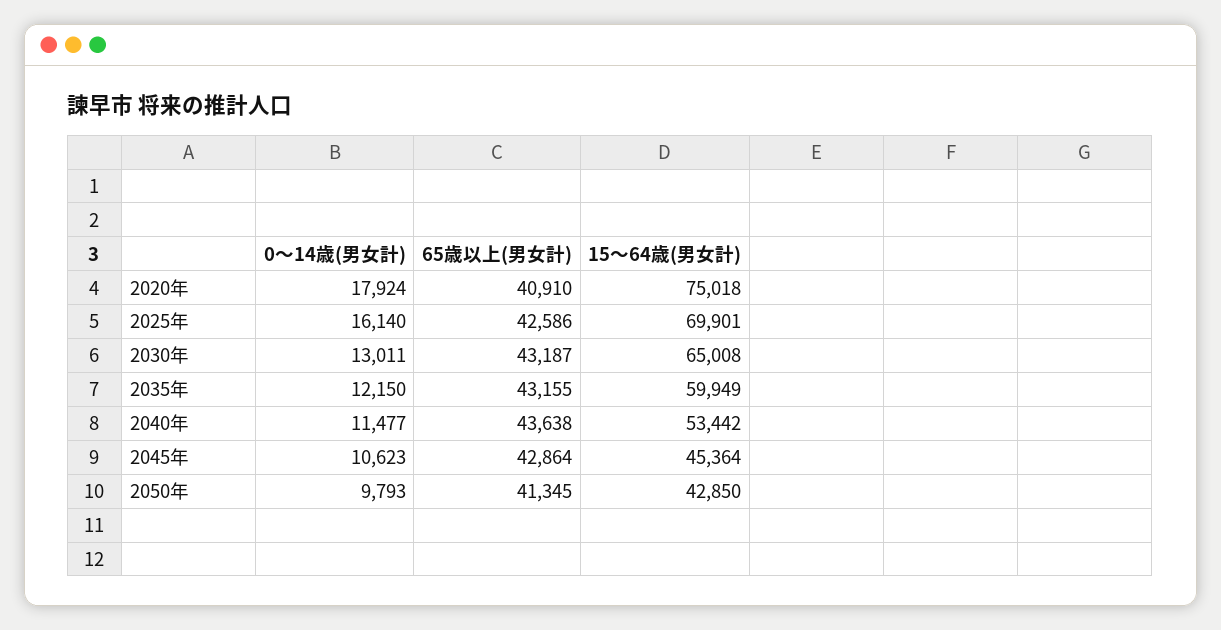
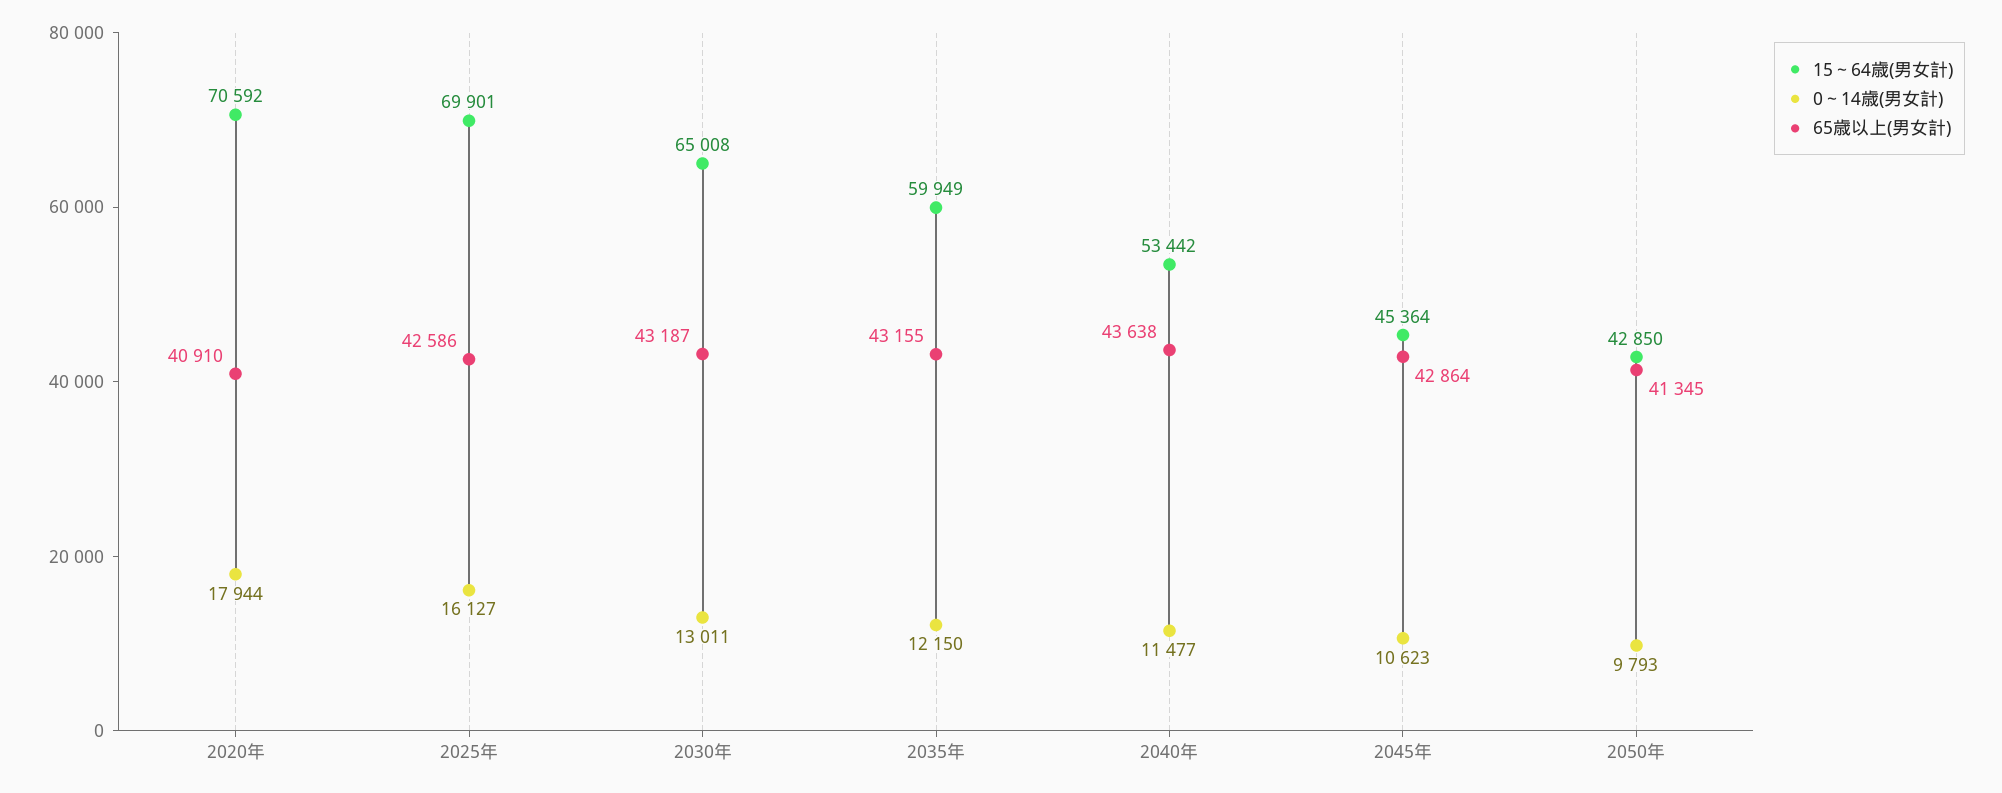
  {
    "0～14歳(男女計)": {
-     "2020年": 17924,
+     "2020年": 17944,
-     "2025年": 16140,
+     "2025年": 16127,
      "2030年": 13011,
      "2035年": 12150,
      "2040年": 11477,
      "2045年": 10623,
      "2050年": 9793
    },
    "65歳以上(男女計)": {
      "2020年": 40910,
      "2025年": 42586,
      "2030年": 43187,
      "2035年": 43155,
      "2040年": 43638,
      "2045年": 42864,
      "2050年": 41345
    },
    "15～64歳(男女計)": {
-     "2020年": 75018,
+     "2020年": 70592,
      "2025年": 69901,
      "2030年": 65008,
      "2035年": 59949,
      "2040年": 53442,
      "2045年": 45364,
      "2050年": 42850
    }
  }

